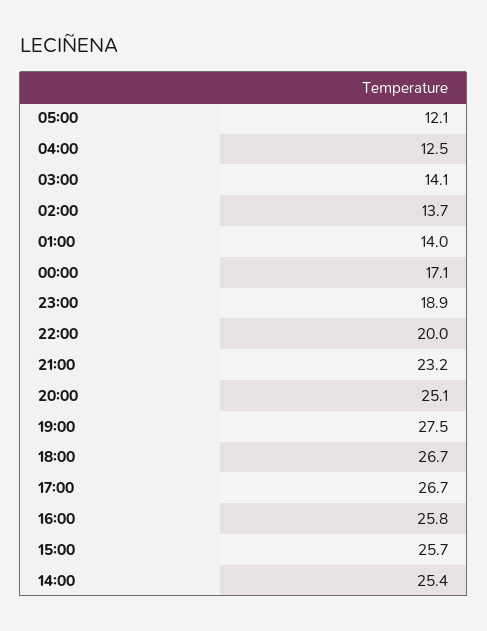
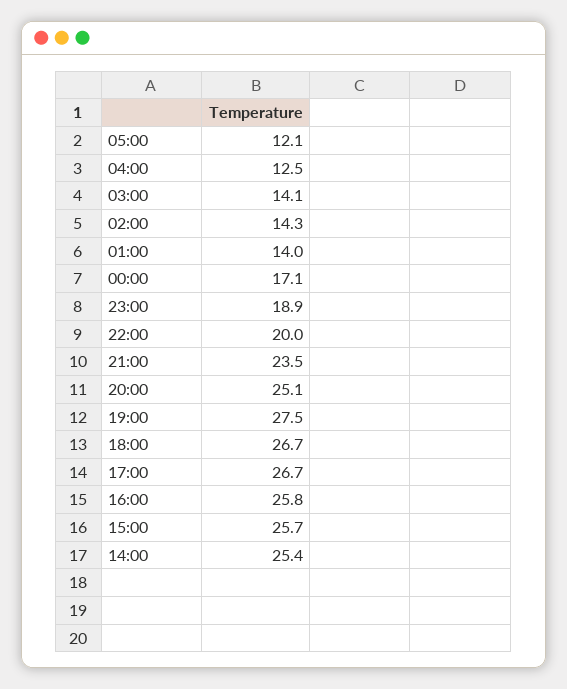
  {
    "05:00": 12.1,
    "04:00": 12.5,
    "03:00": 14.1,
-   "02:00": 13.7,
+   "02:00": 14.3,
    "01:00": 14,
    "00:00": 17.1,
    "23:00": 18.9,
    "22:00": 20,
-   "21:00": 23.2,
+   "21:00": 23.5,
    "20:00": 25.1,
    "19:00": 27.5,
    "18:00": 26.7,
    "17:00": 26.7,
    "16:00": 25.8,
    "15:00": 25.7,
    "14:00": 25.4
  }

